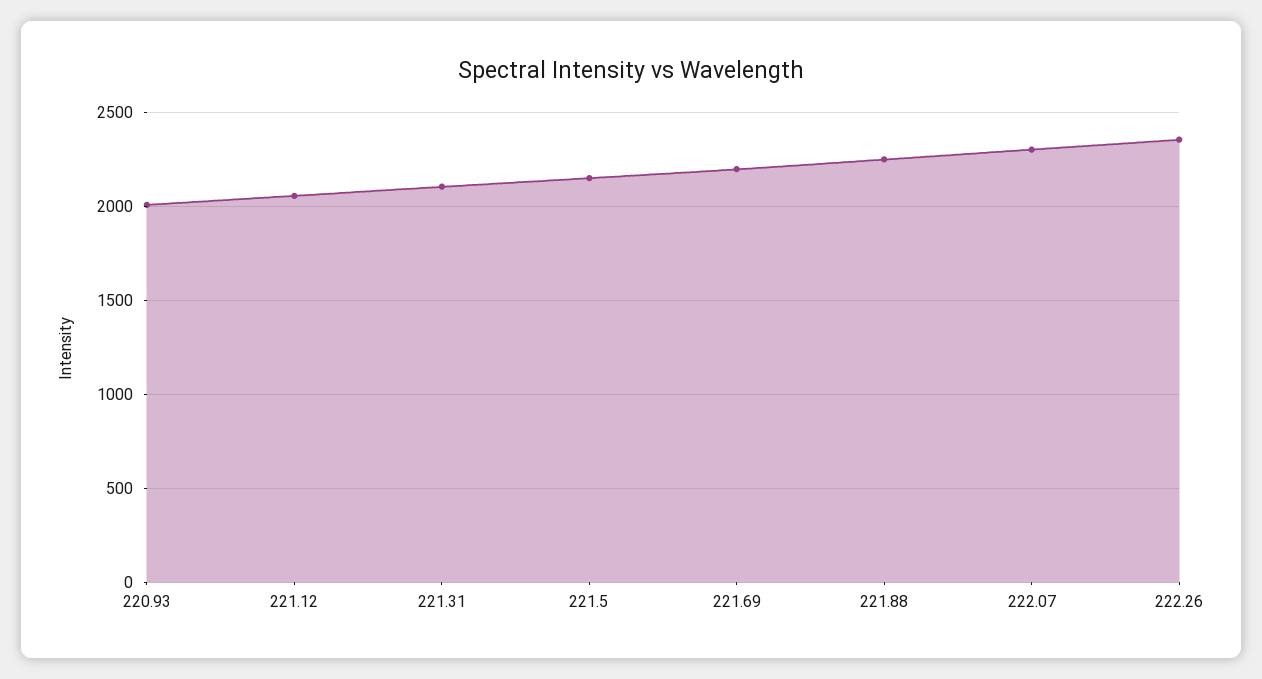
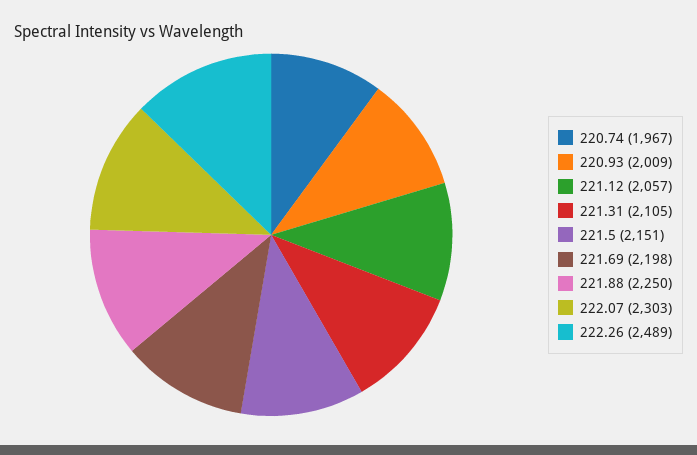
  {
    "220.93": 2009,
    "221.12": 2057,
    "221.31": 2105,
    "221.5": 2151,
    "221.69": 2198,
    "221.88": 2250,
    "222.07": 2303,
-   "222.26": 2350
+   "222.26": 2489,
+   "220.74": 1967
  }

